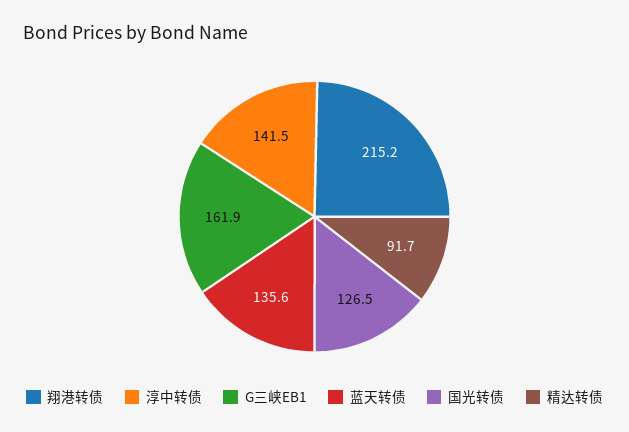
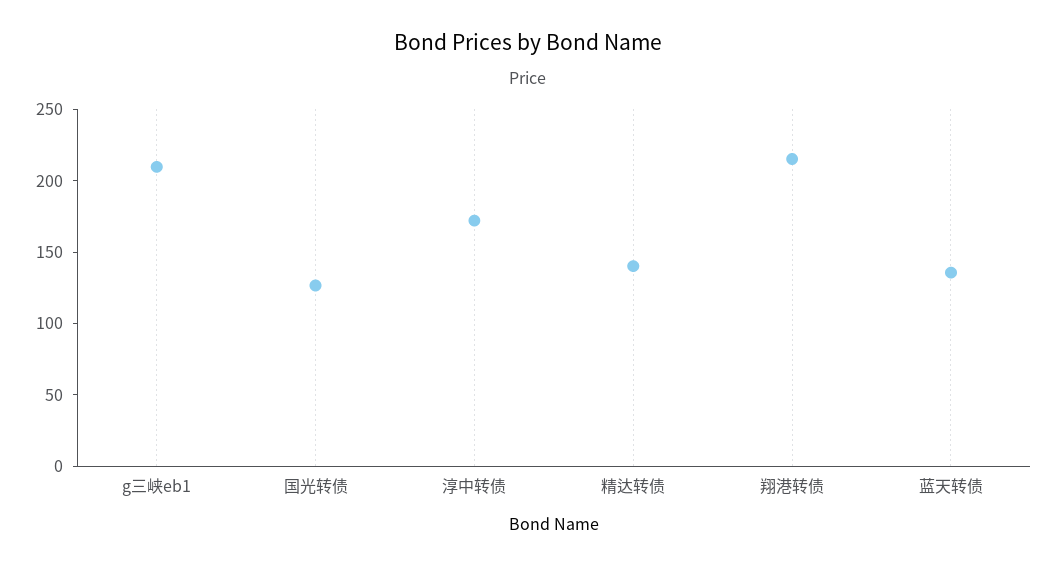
  {
    "翔港转债": 215.2,
-   "淳中转债": 141.5,
+   "淳中转债": 170,
-   "G三峡EB1": 161.9,
+   "G三峡EB1": 210,
    "蓝天转债": 135.6,
    "国光转债": 126.5,
-   "精达转债": 91.7
+   "精达转债": 140
  }

